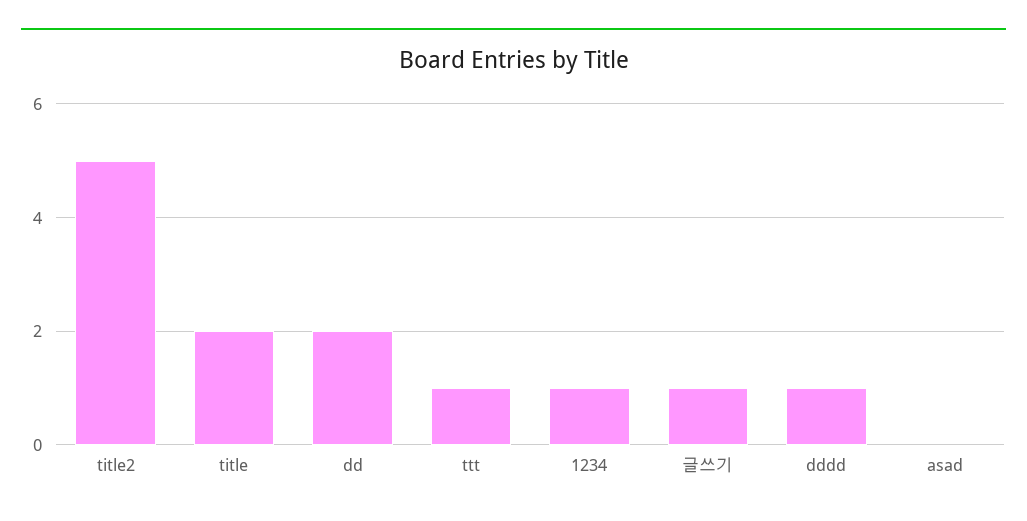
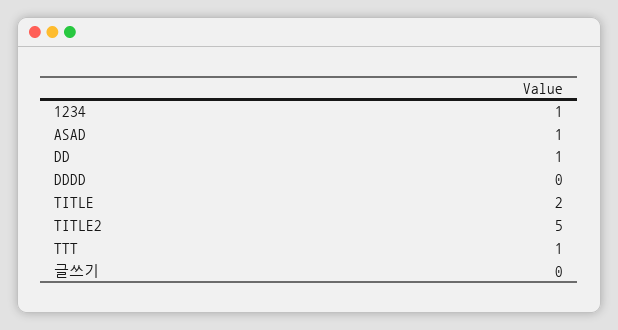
  {
    "title2": 5,
    "title": 2,
-   "dd": 2,
+   "dd": 1,
    "ttt": 1,
    "1234": 1,
-   "글쓰기": 1,
+   "글쓰기": 0,
-   "dddd": 1,
+   "dddd": 0,
-   "asad": 0
+   "asad": 1
  }

